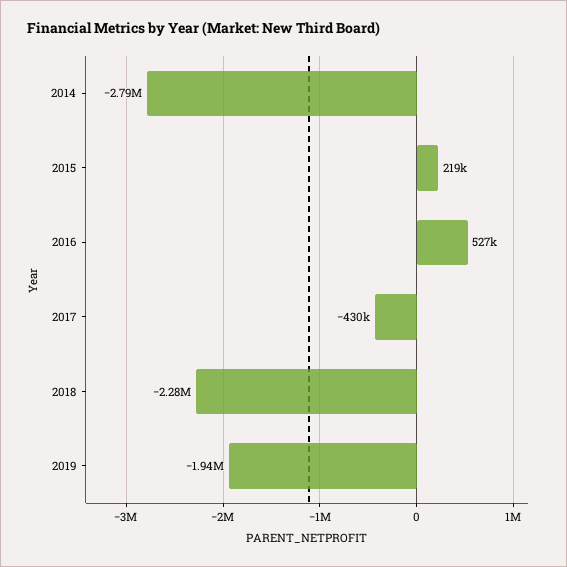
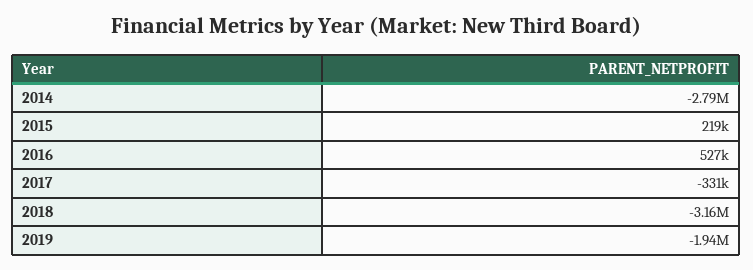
  {
    "2014": -2790000,
    "2015": 219000,
    "2016": 527000,
-   "2017": -430000,
+   "2017": -331000,
-   "2018": -2280000,
+   "2018": -3160000,
    "2019": -1940000
  }

